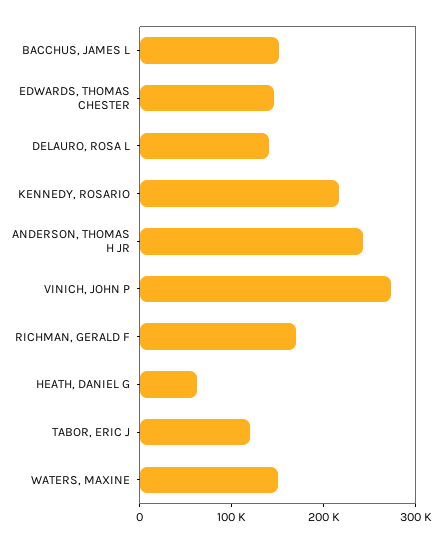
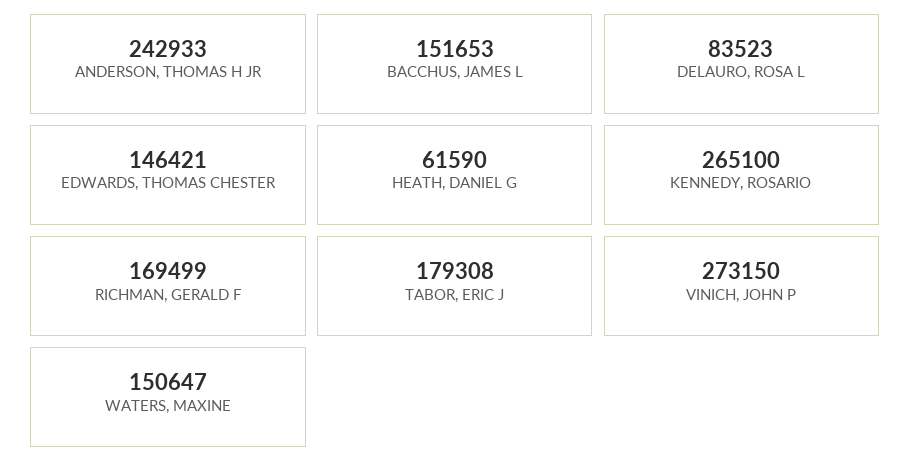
  {
    "BACCHUS, JAMES L": 151653,
    "EDWARDS, THOMAS CHESTER": 146421,
-   "DELAURO, ROSA L": 140000,
+   "DELAURO, ROSA L": 83523,
-   "KENNEDY, ROSARIO": 220000,
+   "KENNEDY, ROSARIO": 265100,
    "ANDERSON, THOMAS H JR": 242933,
    "VINICH, JOHN P": 273150,
    "RICHMAN, GERALD F": 169499,
    "HEATH, DANIEL G": 61590,
-   "TABOR, ERIC J": 120000,
+   "TABOR, ERIC J": 179308,
    "WATERS, MAXINE": 150647
  }

